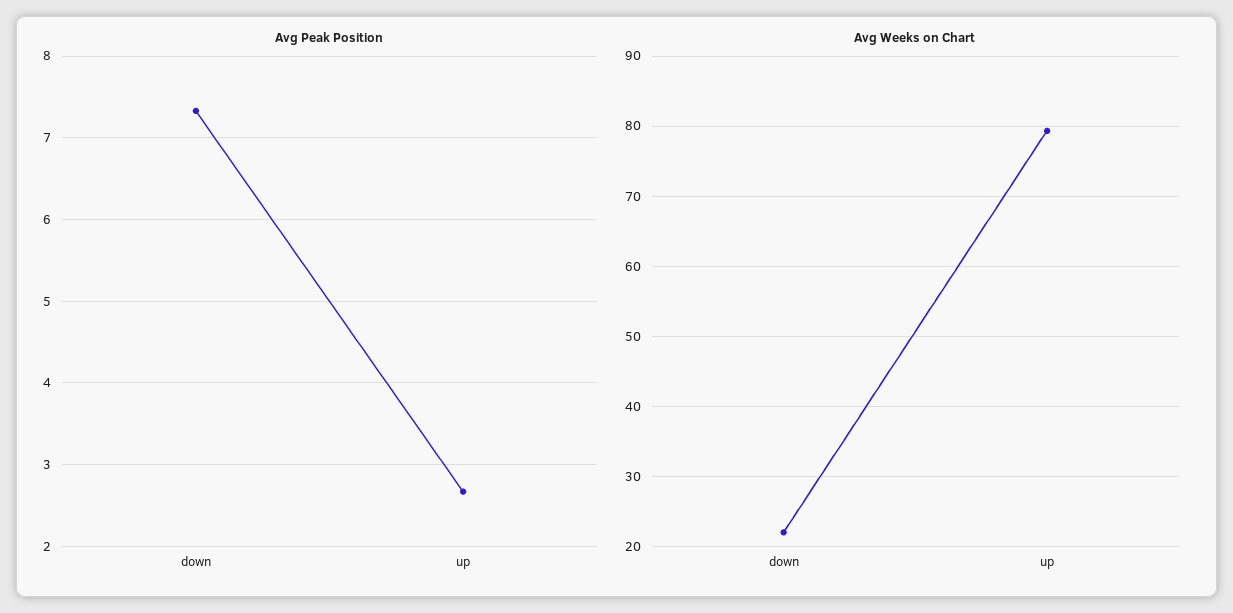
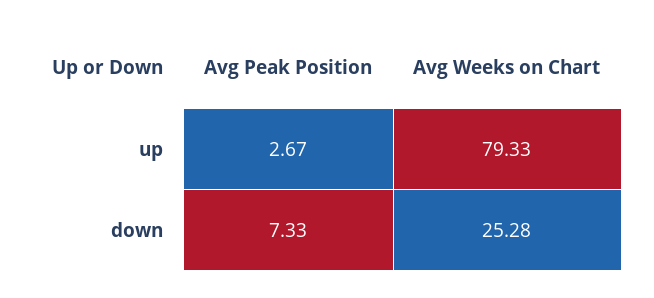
  {
    "Avg Peak Position": {
      "down": 7.33,
      "up": 2.67
    },
    "Avg Weeks on Chart": {
-     "down": 22,
+     "down": 25.28,
      "up": 79.33
    }
  }

